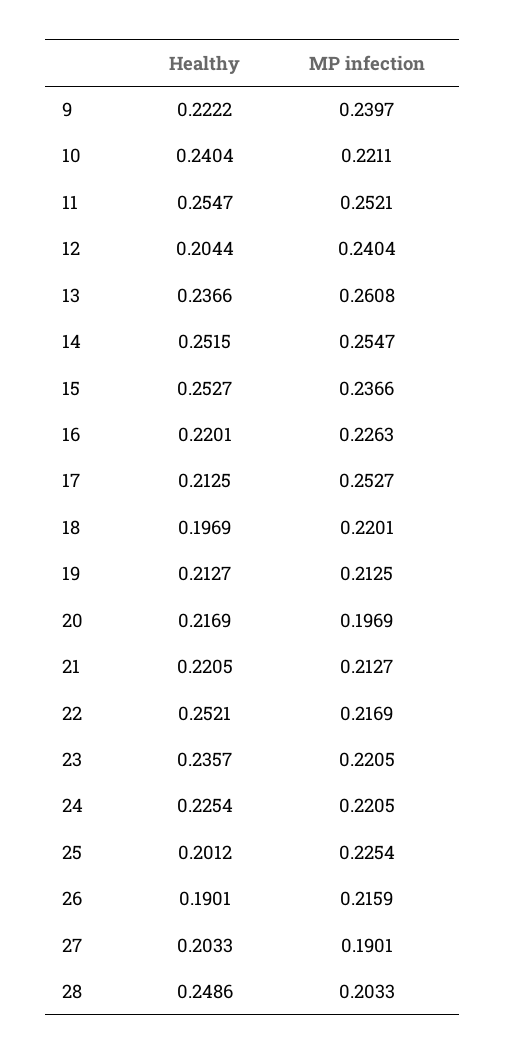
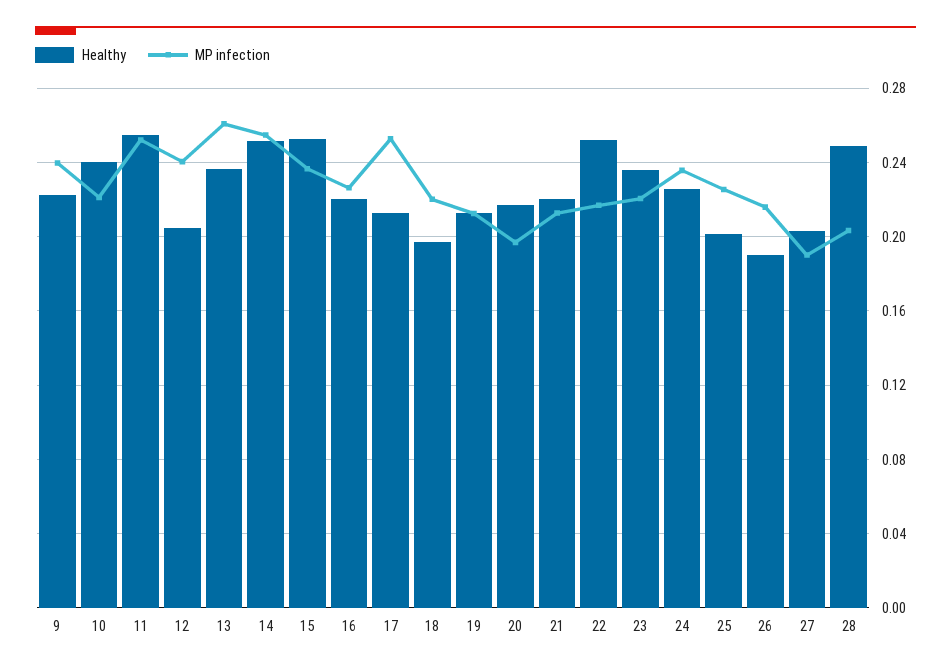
  {
    "Healthy": {
      "9": 0.2222,
      "10": 0.2404,
      "11": 0.2547,
      "12": 0.2044,
      "13": 0.2366,
      "14": 0.2515,
      "15": 0.2527,
      "16": 0.2201,
      "17": 0.2125,
      "18": 0.1969,
      "19": 0.2127,
      "20": 0.2169,
      "21": 0.2205,
      "22": 0.2521,
      "23": 0.2357,
      "24": 0.2254,
      "25": 0.2012,
      "26": 0.1901,
      "27": 0.2033,
      "28": 0.2486
    },
    "MP infection": {
      "9": 0.2397,
      "10": 0.2211,
      "11": 0.2521,
      "12": 0.2404,
      "13": 0.2608,
      "14": 0.2547,
      "15": 0.2366,
      "16": 0.2263,
      "17": 0.2527,
      "18": 0.2201,
      "19": 0.2125,
      "20": 0.1969,
      "21": 0.2127,
      "22": 0.2169,
      "23": 0.2205,
-     "24": 0.2205,
+     "24": 0.235,
      "25": 0.2254,
      "26": 0.2159,
      "27": 0.1901,
      "28": 0.2033
    }
  }

